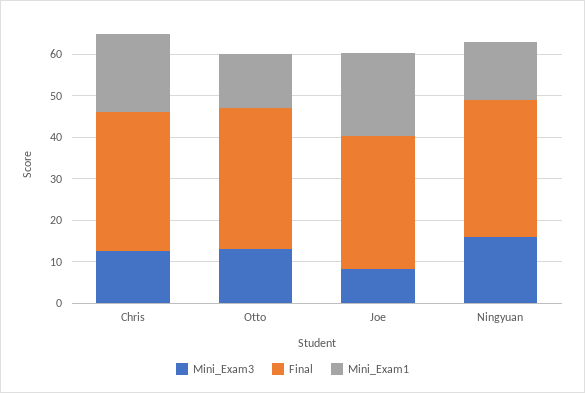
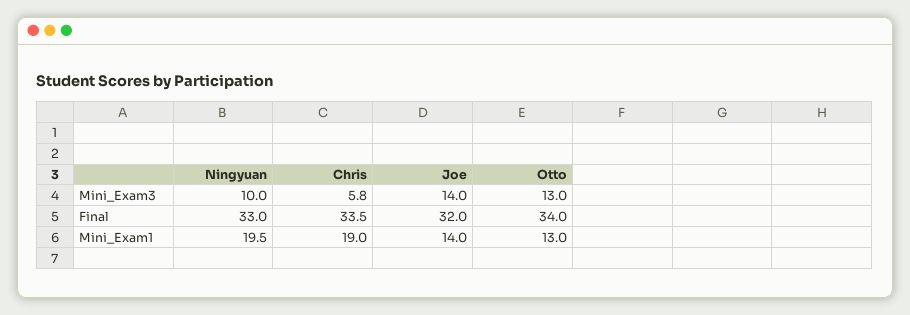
  {
    "Mini_Exam3": {
-     "Chris": 12,
+     "Chris": 5.8,
      "Otto": 13,
-     "Joe": 8,
+     "Joe": 14,
-     "Ningyuan": 16
+     "Ningyuan": 10
    },
    "Final": {
      "Chris": 33.5,
      "Otto": 34,
      "Joe": 32,
      "Ningyuan": 33
    },
    "Mini_Exam1": {
      "Chris": 19,
      "Otto": 13,
-     "Joe": 20,
+     "Joe": 14,
-     "Ningyuan": 14
+     "Ningyuan": 19.5
    }
  }

